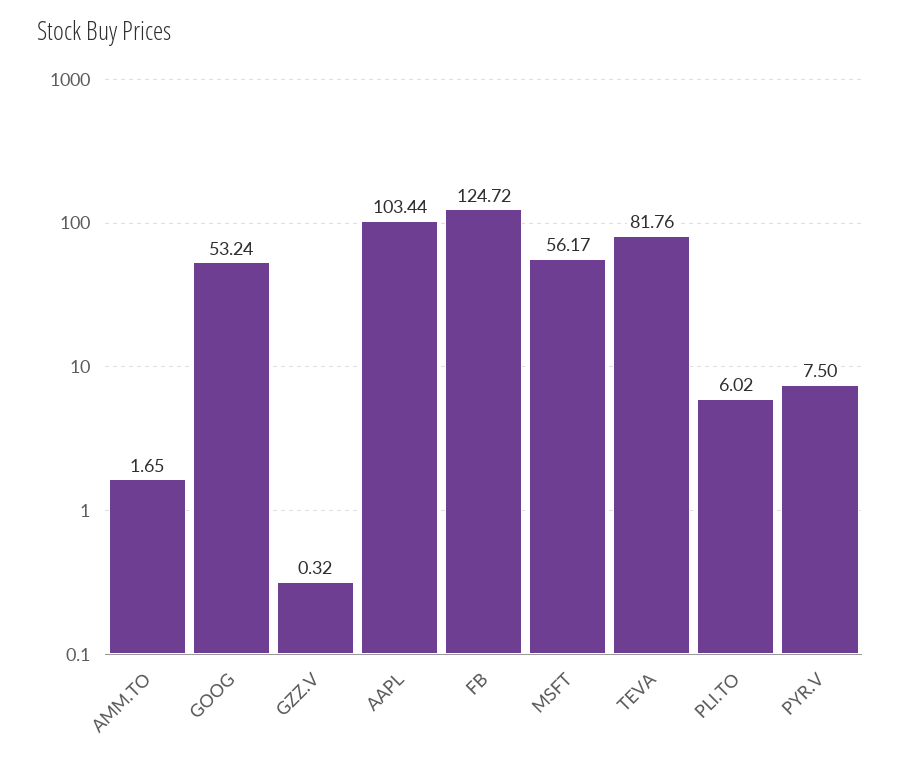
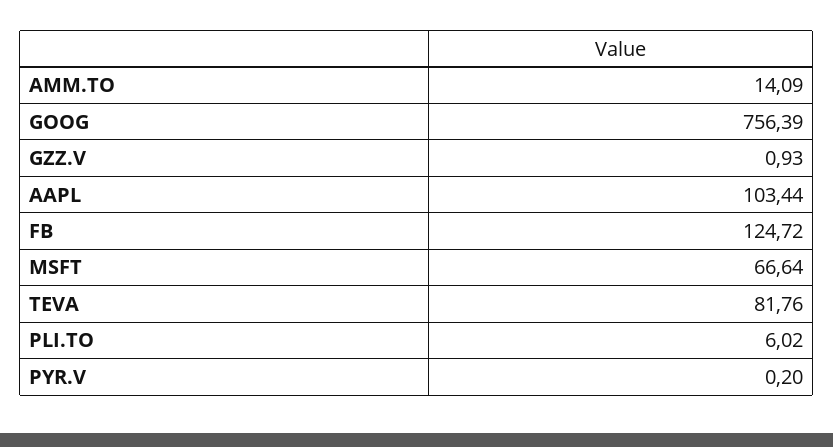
  {
-   "AMM.TO": 1.65,
+   "AMM.TO": 14.09,
-   "GOOG": 53.24,
+   "GOOG": 756.39,
-   "GZZ.V": 0.32,
+   "GZZ.V": 0.93,
    "AAPL": 103.44,
    "FB": 124.72,
-   "MSFT": 56.17,
+   "MSFT": 66.64,
    "TEVA": 81.76,
    "PLI.TO": 6.02,
-   "PYR.V": 7.5
+   "PYR.V": 0.2
  }

